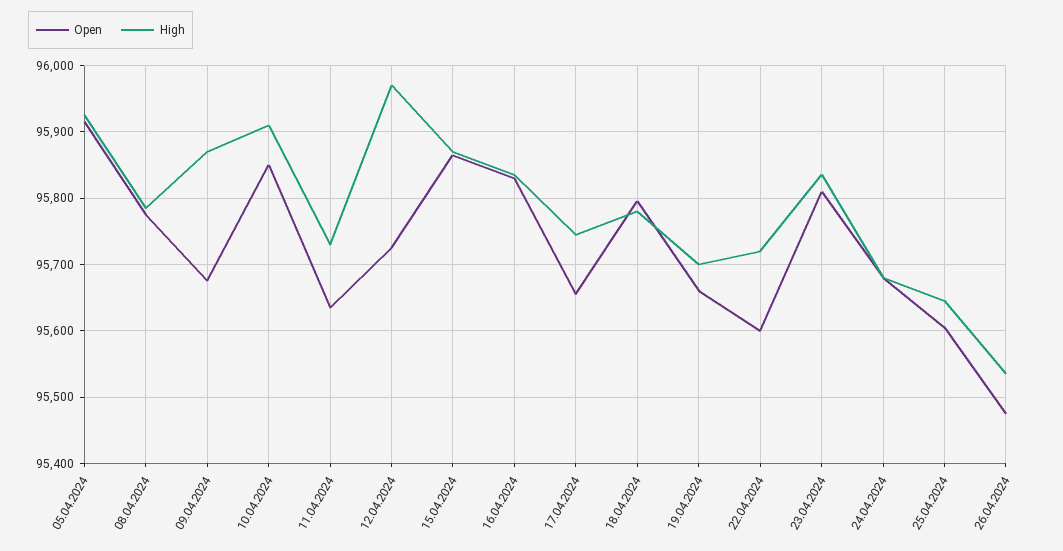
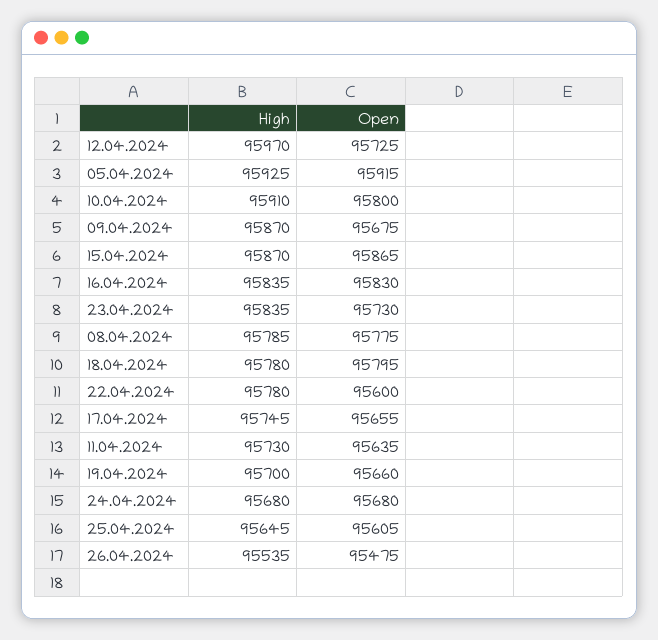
  {
    "Open": {
      "05.04.2024": 95915,
      "08.04.2024": 95775,
      "09.04.2024": 95675,
-     "10.04.2024": 95850,
+     "10.04.2024": 95800,
      "11.04.2024": 95635,
      "12.04.2024": 95725,
      "15.04.2024": 95865,
      "16.04.2024": 95830,
      "17.04.2024": 95655,
      "18.04.2024": 95795,
      "19.04.2024": 95660,
      "22.04.2024": 95600,
-     "23.04.2024": 95810,
+     "23.04.2024": 95730,
      "24.04.2024": 95680,
      "25.04.2024": 95605,
      "26.04.2024": 95475
    },
    "High": {
      "05.04.2024": 95925,
      "08.04.2024": 95785,
      "09.04.2024": 95870,
      "10.04.2024": 95910,
      "11.04.2024": 95730,
      "12.04.2024": 95970,
      "15.04.2024": 95870,
      "16.04.2024": 95835,
      "17.04.2024": 95745,
      "18.04.2024": 95780,
      "19.04.2024": 95700,
-     "22.04.2024": 95720,
+     "22.04.2024": 95780,
      "23.04.2024": 95835,
      "24.04.2024": 95680,
      "25.04.2024": 95645,
      "26.04.2024": 95535
    }
  }

